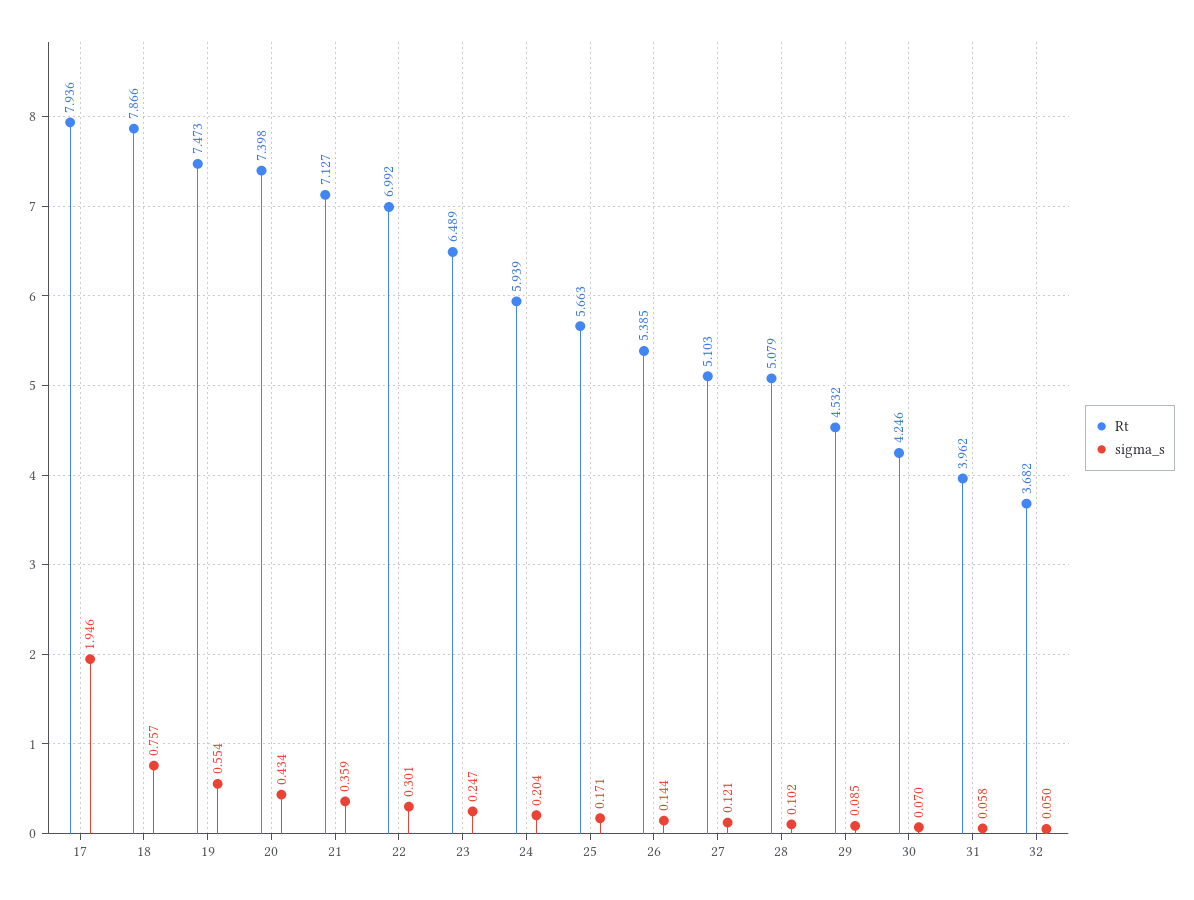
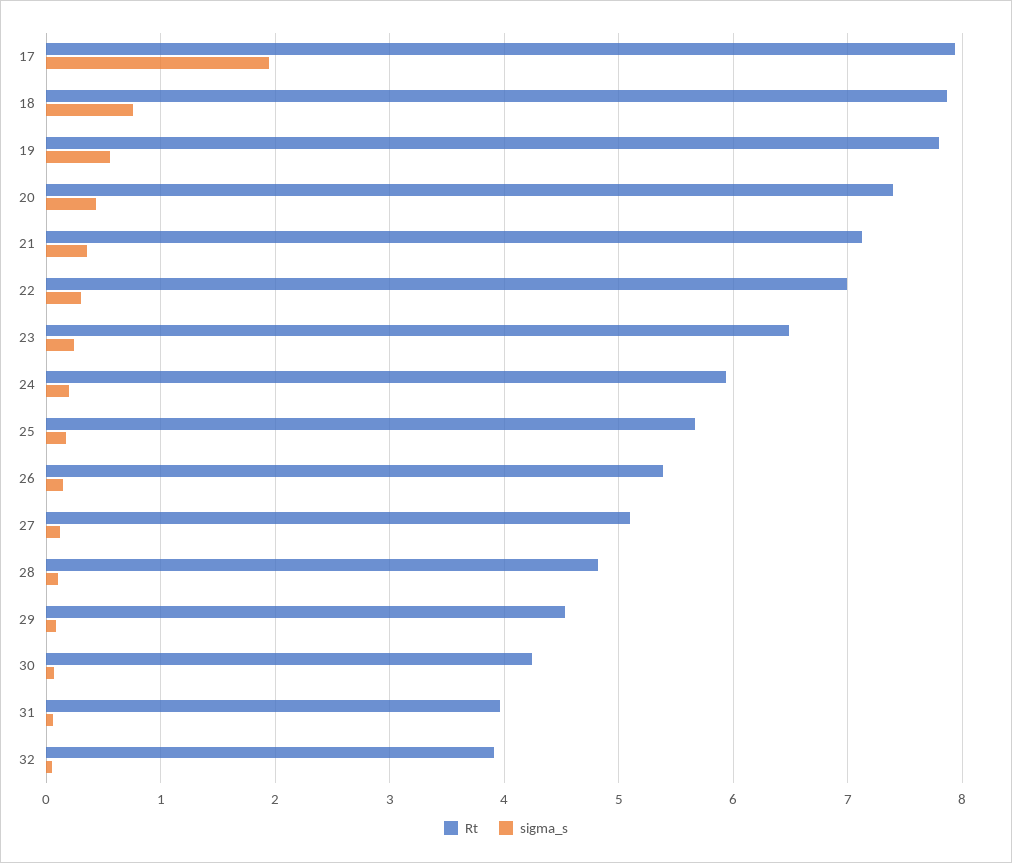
  {
    "Rt": {
      "17": 7.936,
      "18": 7.866,
-     "19": 7.473,
+     "19": 7.8,
      "20": 7.398,
      "21": 7.127,
      "22": 6.992,
      "23": 6.489,
      "24": 5.939,
      "25": 5.663,
      "26": 5.385,
      "27": 5.103,
-     "28": 5.079,
+     "28": 4.8,
      "29": 4.532,
      "30": 4.246,
      "31": 3.962,
-     "32": 3.682
+     "32": 3.9
    },
    "sigma_s": {
      "17": 1.946,
      "18": 0.757,
      "19": 0.554,
      "20": 0.434,
      "21": 0.359,
      "22": 0.301,
      "23": 0.247,
      "24": 0.204,
      "25": 0.171,
      "26": 0.144,
      "27": 0.121,
      "28": 0.102,
      "29": 0.085,
      "30": 0.07,
      "31": 0.058,
      "32": 0.05
    }
  }

